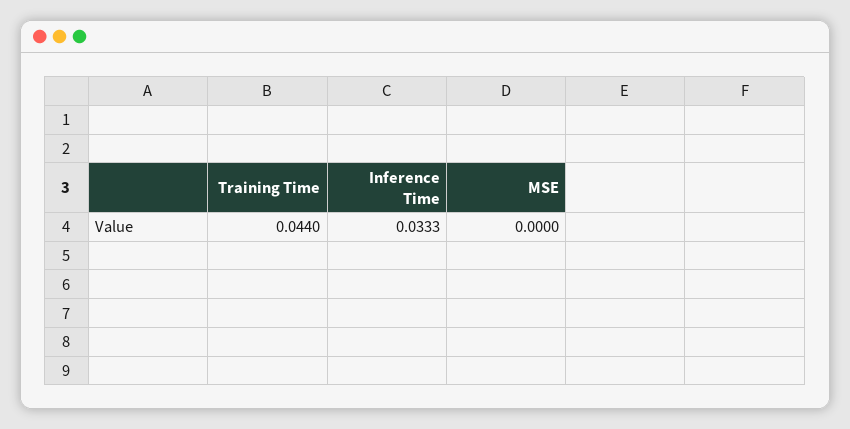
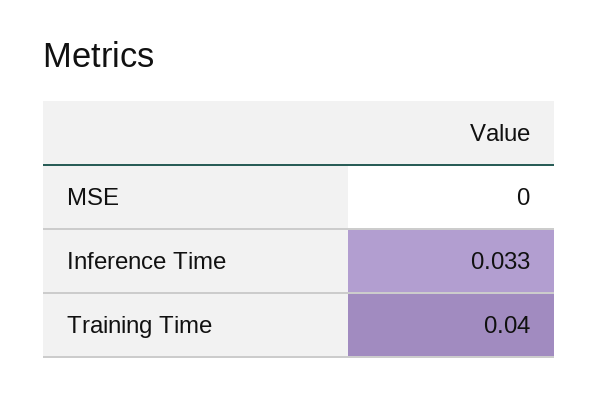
  {
-   "Training Time": 0.044,
+   "Training Time": 0.04,
    "Inference Time": 0.0333,
    "MSE": 0
  }

